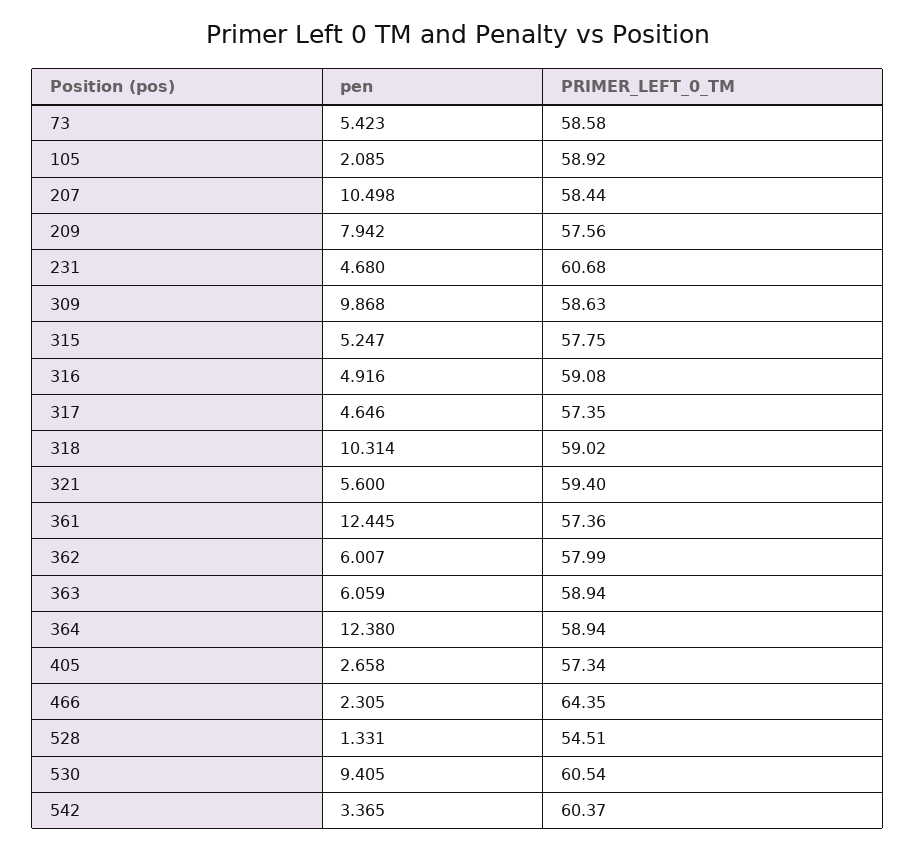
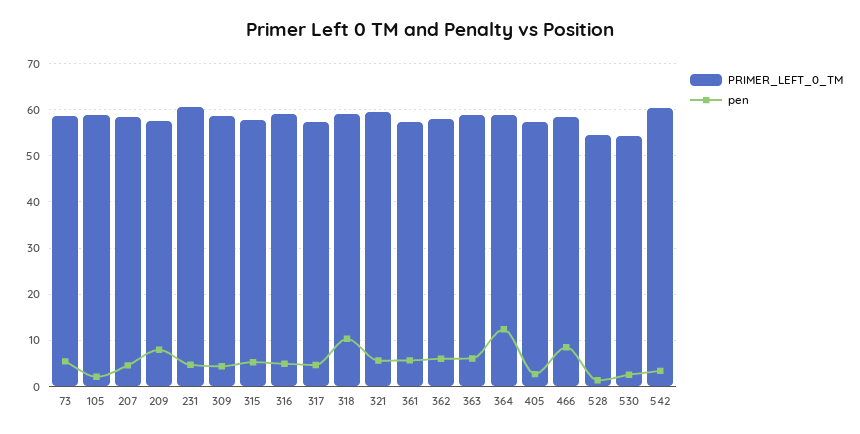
  {
    "pen": {
      "73": 5.423,
      "105": 2.085,
-     "207": 10.498,
+     "207": 4,
      "209": 7.942,
      "231": 4.68,
-     "309": 9.868,
+     "309": 4,
      "315": 5.247,
      "316": 4.916,
      "317": 4.646,
      "318": 10.314,
      "321": 5.6,
-     "361": 12.445,
+     "361": 6,
      "362": 6.007,
      "363": 6.059,
      "364": 12.38,
      "405": 2.658,
-     "466": 2.305,
+     "466": 8,
      "528": 1.331,
-     "530": 9.405,
+     "530": 2,
      "542": 3.365
    },
    "PRIMER_LEFT_0_TM": {
      "73": 58.58,
      "105": 58.92,
      "207": 58.44,
      "209": 57.56,
      "231": 60.68,
      "309": 58.63,
      "315": 57.75,
      "316": 59.08,
      "317": 57.35,
      "318": 59.02,
      "321": 59.4,
      "361": 57.36,
      "362": 57.99,
      "363": 58.94,
      "364": 58.94,
      "405": 57.34,
-     "466": 64.35,
+     "466": 58,
      "528": 54.51,
-     "530": 60.54,
+     "530": 54,
      "542": 60.37
    }
  }

